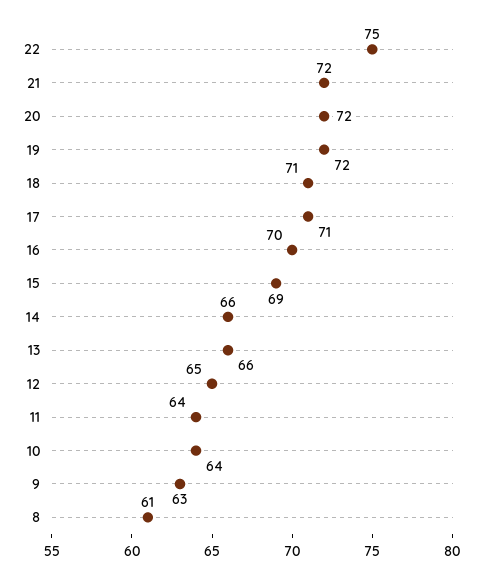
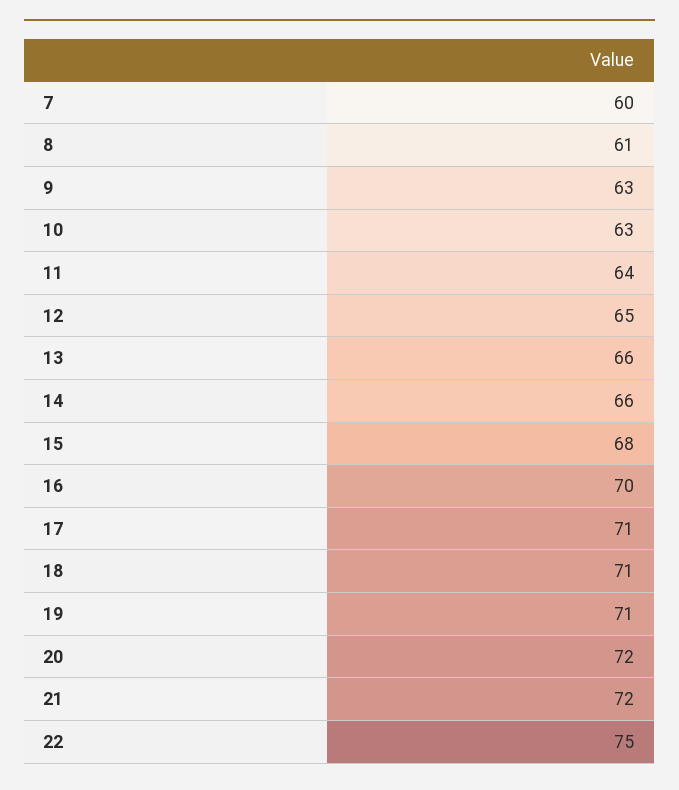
  {
    "22": 75,
    "21": 72,
    "20": 72,
-   "19": 72,
+   "19": 71,
    "18": 71,
    "17": 71,
    "16": 70,
-   "15": 69,
+   "15": 68,
    "14": 66,
    "13": 66,
    "12": 65,
    "11": 64,
-   "10": 64,
+   "10": 63,
    "9": 63,
-   "8": 61
+   "8": 61,
+   "7": 60
  }

